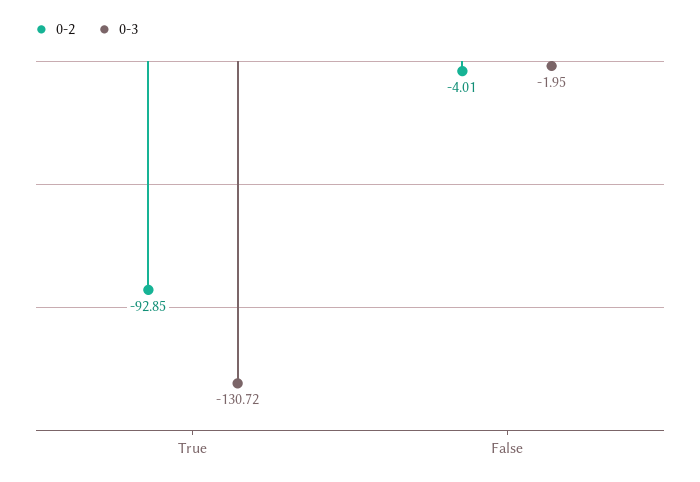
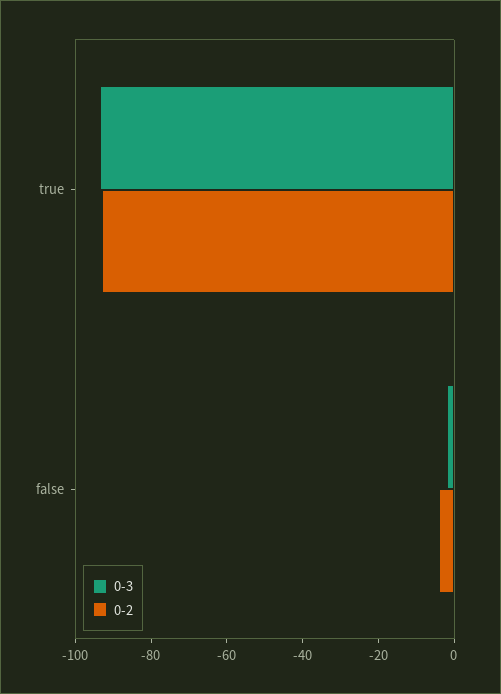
  {
    "0-2": {
      "True": -92.85,
      "False": -4.01
    },
    "0-3": {
-     "True": -130.72,
+     "True": -95,
      "False": -1.95
    }
  }

